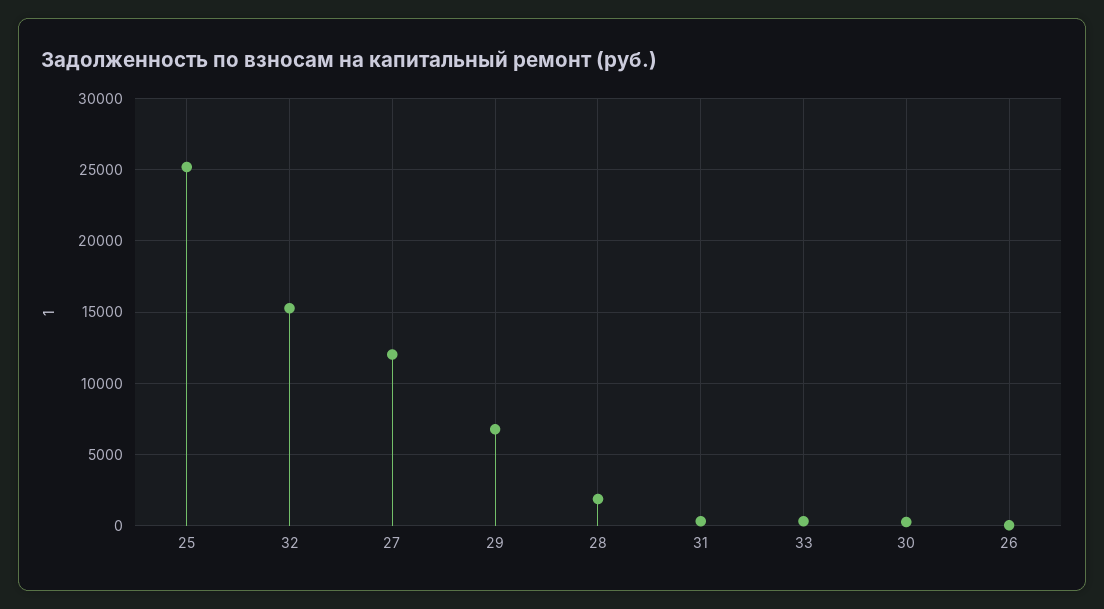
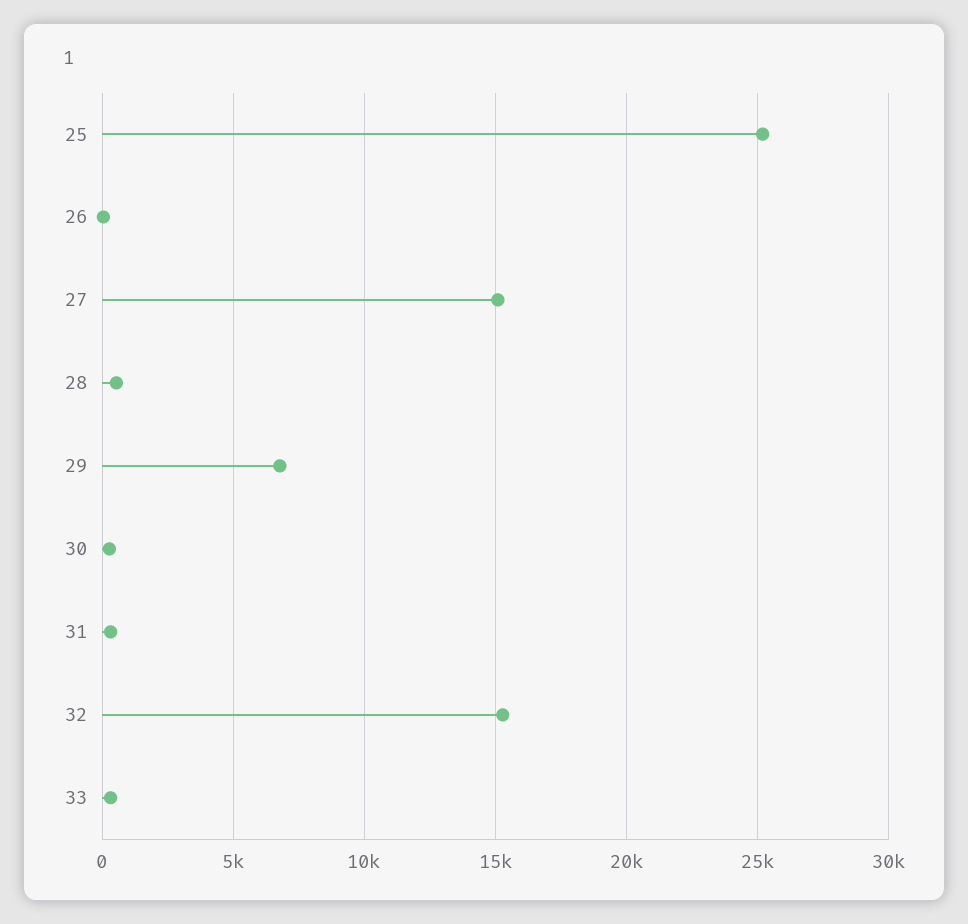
  {
    "25": 25000,
    "32": 15500,
-   "27": 12000,
+   "27": 15000,
    "29": 7000,
-   "28": 2000,
+   "28": 500,
    "31": 500,
    "33": 500,
    "30": 500,
    "26": 0
  }

